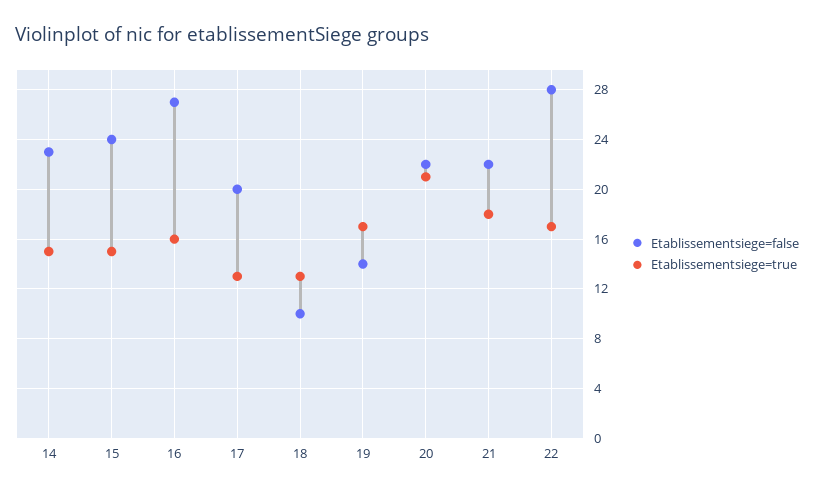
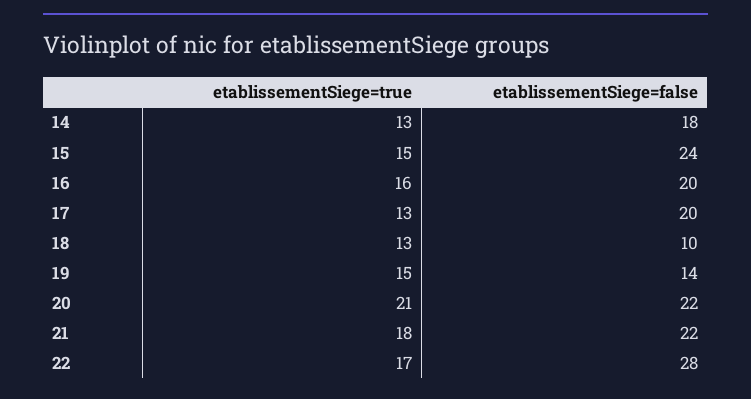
  {
    "Etablissementsiege=false": {
-     "14": 23,
+     "14": 18,
      "15": 24,
-     "16": 27,
+     "16": 20,
      "17": 20,
      "18": 10,
      "19": 14,
      "20": 22,
      "21": 22,
      "22": 28
    },
    "Etablissementsiege=true": {
-     "14": 15,
+     "14": 13,
      "15": 15,
      "16": 16,
      "17": 13,
      "18": 13,
-     "19": 17,
+     "19": 15,
      "20": 21,
      "21": 18,
      "22": 17
    }
  }

